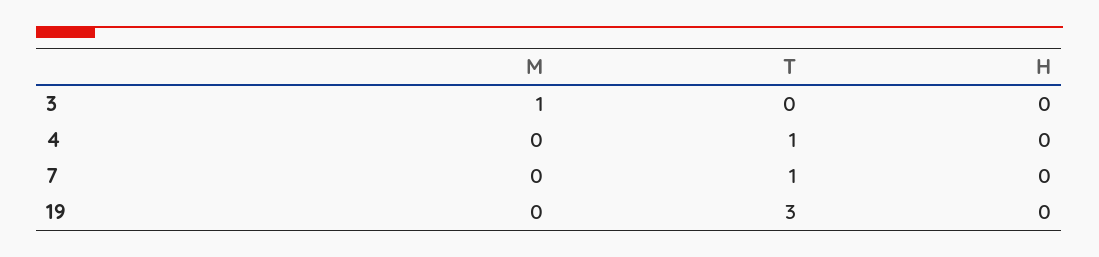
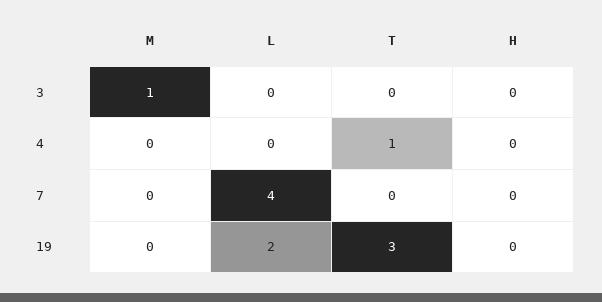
  {
    "M": {
      "3": 1,
      "4": 0,
      "7": 0,
      "19": 0
    },
    "T": {
      "3": 0,
      "4": 1,
-     "7": 1,
+     "7": 0,
      "19": 3
    },
    "H": {
      "3": 0,
      "4": 0,
      "7": 0,
      "19": 0
-   }
+   },
+   "L": {
+     "3": 0,
+     "4": 0,
+     "7": 4,
+     "19": 2
+   }
  }

